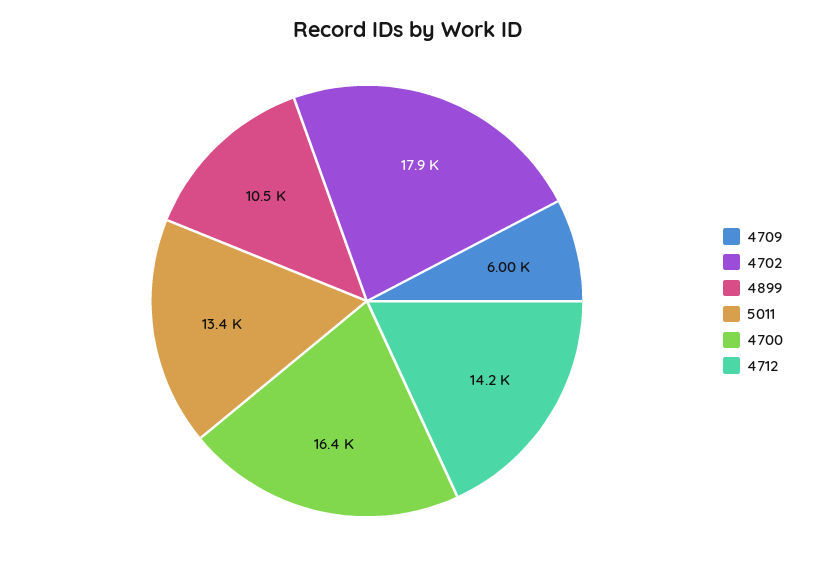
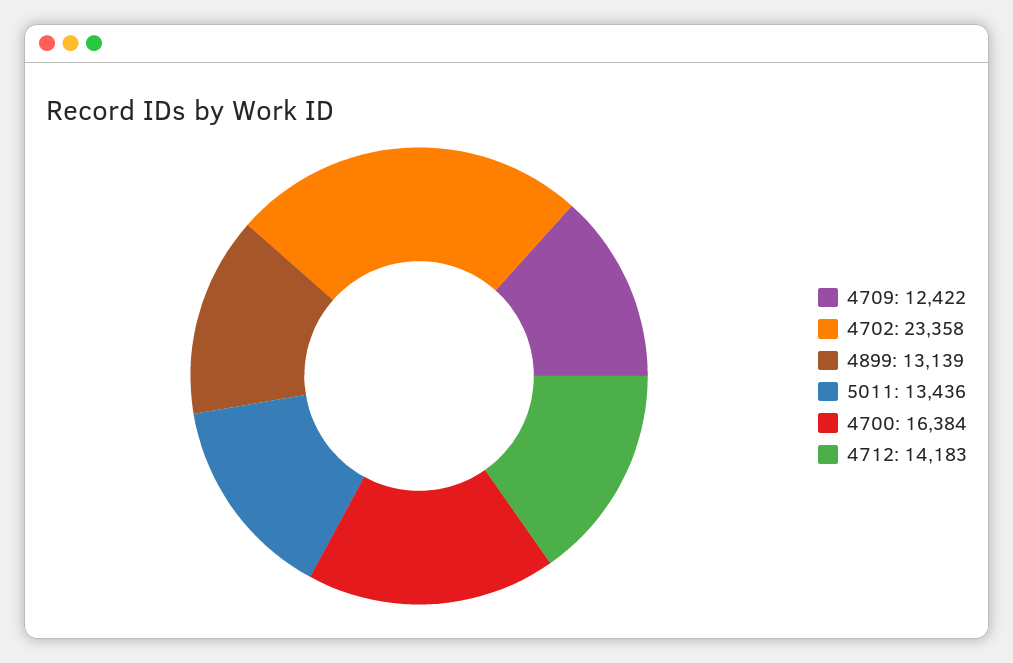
  {
-   "4709": 6000,
+   "4709": 12422,
-   "4702": 17900,
+   "4702": 23358,
-   "4899": 10500,
+   "4899": 13139,
    "5011": 13436,
    "4700": 16384,
    "4712": 14183
  }

